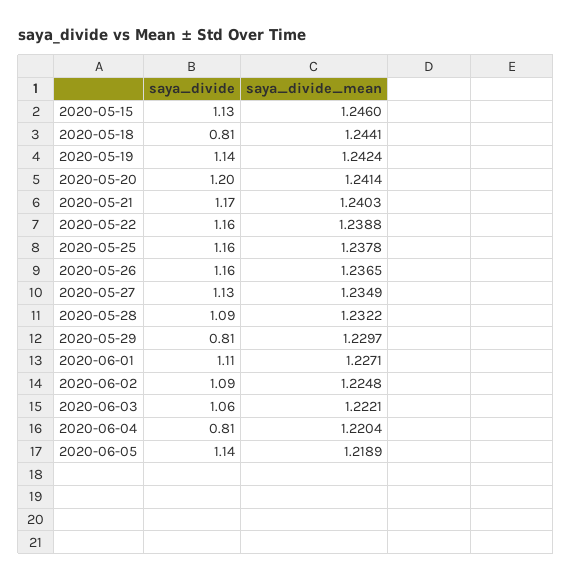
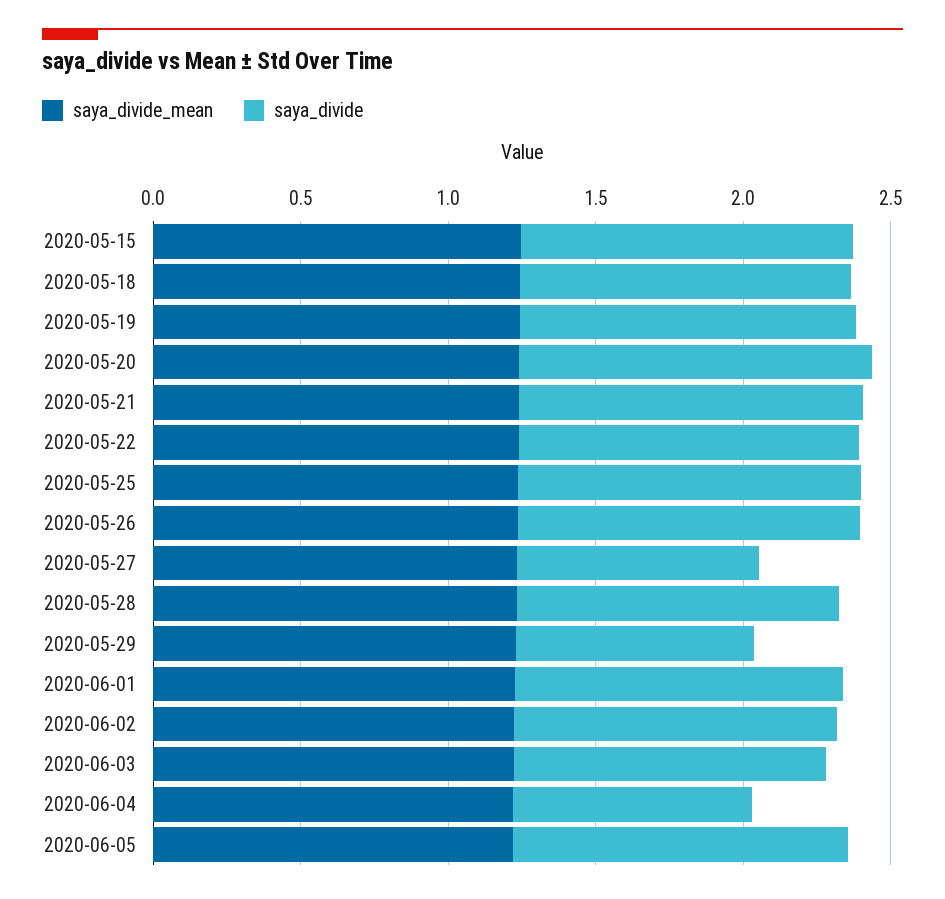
  {
    "saya_divide": {
      "2020-05-15": 1.13,
-     "2020-05-18": 0.81,
+     "2020-05-18": 1.1,
      "2020-05-19": 1.14,
      "2020-05-20": 1.2,
      "2020-05-21": 1.17,
      "2020-05-22": 1.16,
      "2020-05-25": 1.16,
      "2020-05-26": 1.16,
-     "2020-05-27": 1.13,
+     "2020-05-27": 0.8,
      "2020-05-28": 1.09,
      "2020-05-29": 0.81,
      "2020-06-01": 1.11,
      "2020-06-02": 1.09,
      "2020-06-03": 1.06,
      "2020-06-04": 0.81,
      "2020-06-05": 1.14
    },
    "saya_divide_mean": {
      "2020-05-15": 1.246,
      "2020-05-18": 1.2441,
      "2020-05-19": 1.2424,
      "2020-05-20": 1.2414,
      "2020-05-21": 1.2403,
      "2020-05-22": 1.2388,
      "2020-05-25": 1.2378,
      "2020-05-26": 1.2365,
      "2020-05-27": 1.2349,
      "2020-05-28": 1.2322,
      "2020-05-29": 1.2297,
      "2020-06-01": 1.2271,
      "2020-06-02": 1.2248,
      "2020-06-03": 1.2221,
      "2020-06-04": 1.2204,
      "2020-06-05": 1.2189
    }
  }

